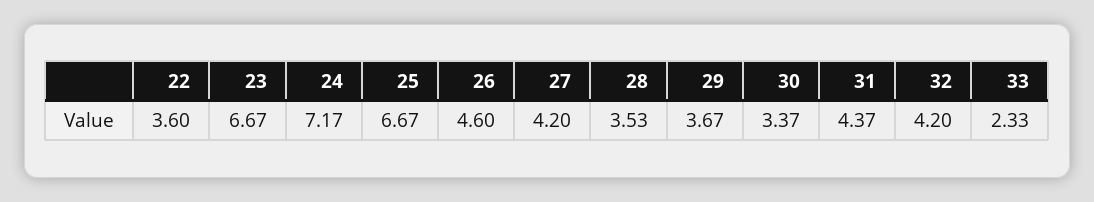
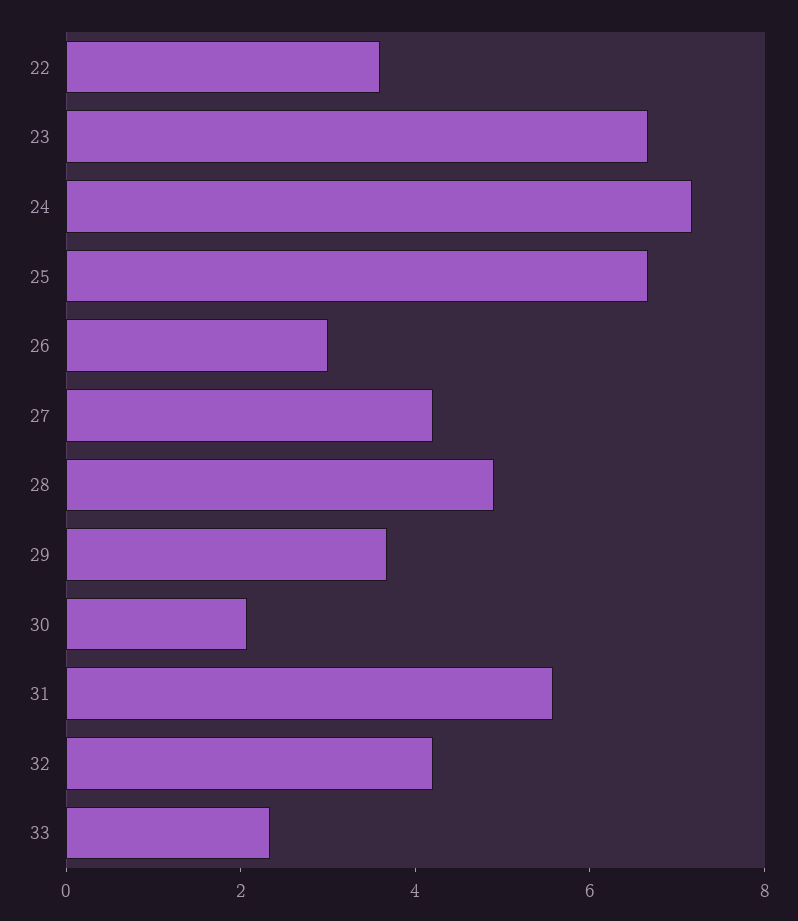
  {
    "22": 3.6,
    "23": 6.67,
    "24": 7.17,
    "25": 6.67,
-   "26": 4.6,
+   "26": 3,
    "27": 4.2,
-   "28": 3.53,
+   "28": 5,
    "29": 3.67,
-   "30": 3.37,
+   "30": 2,
-   "31": 4.37,
+   "31": 5.5,
    "32": 4.2,
    "33": 2.33
  }

